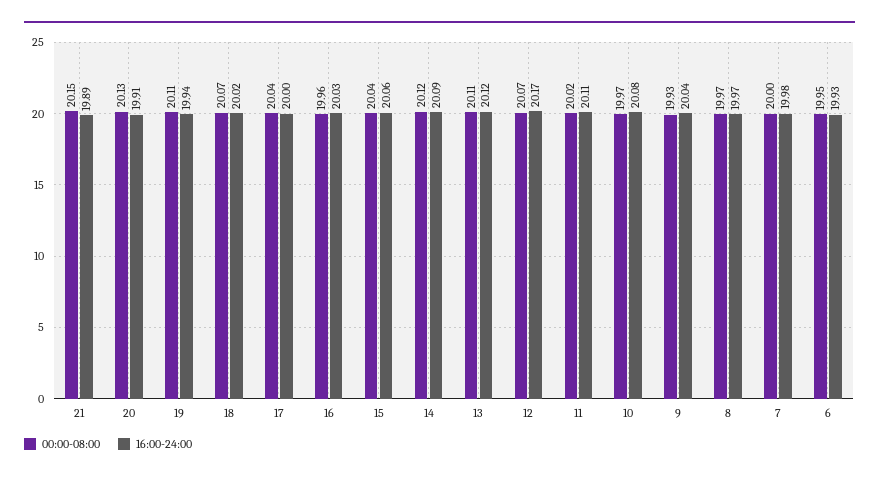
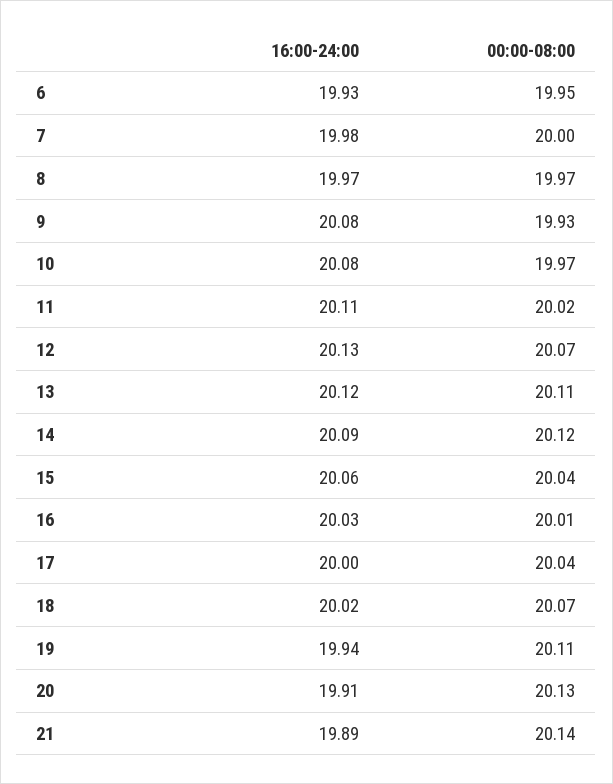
  {
    "00:00-08:00": {
-     "21": 20.15,
+     "21": 20.14,
      "20": 20.13,
      "19": 20.11,
      "18": 20.07,
      "17": 20.04,
-     "16": 19.96,
+     "16": 20.01,
      "15": 20.04,
      "14": 20.12,
      "13": 20.11,
      "12": 20.07,
      "11": 20.02,
      "10": 19.97,
      "9": 19.93,
      "8": 19.97,
      "7": 20,
      "6": 19.95
    },
    "16:00-24:00": {
      "21": 19.89,
      "20": 19.91,
      "19": 19.94,
      "18": 20.02,
      "17": 20,
      "16": 20.03,
      "15": 20.06,
      "14": 20.09,
      "13": 20.12,
-     "12": 20.17,
+     "12": 20.13,
      "11": 20.11,
      "10": 20.08,
-     "9": 20.04,
+     "9": 20.08,
      "8": 19.97,
      "7": 19.98,
      "6": 19.93
    }
  }

